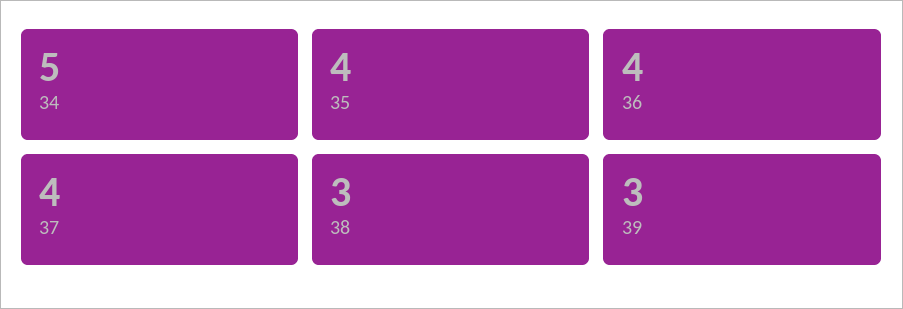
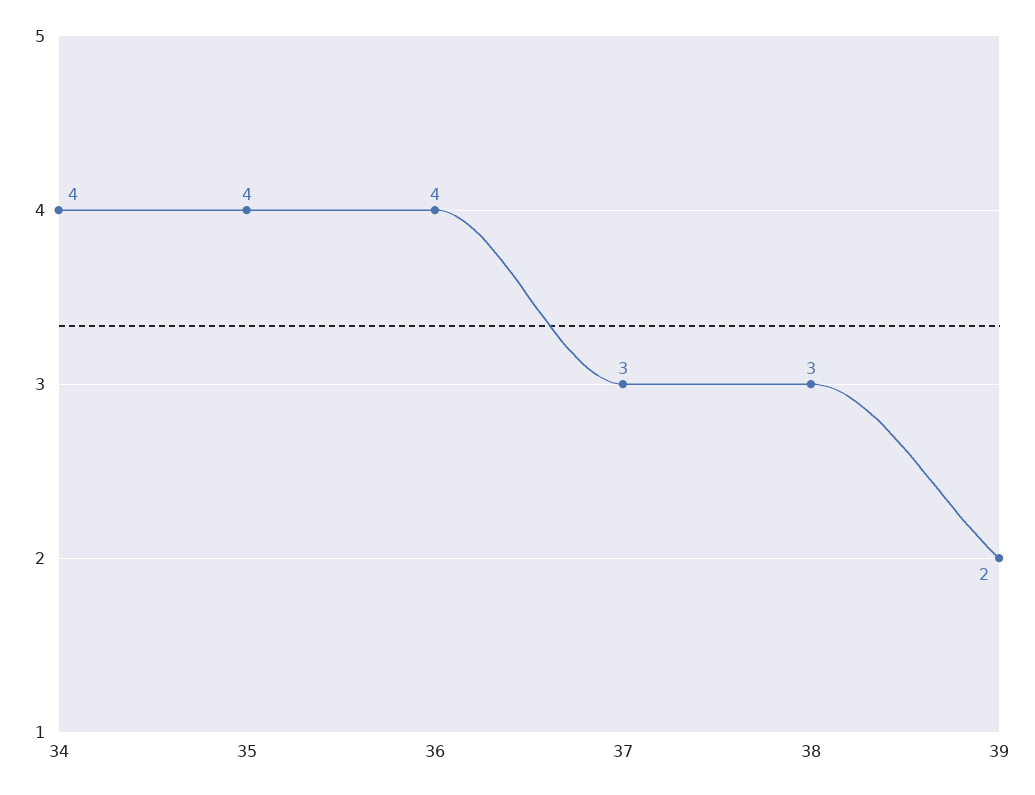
  {
-   "34": 5,
+   "34": 4,
    "35": 4,
    "36": 4,
-   "37": 4,
+   "37": 3,
    "38": 3,
-   "39": 3
+   "39": 2
  }

